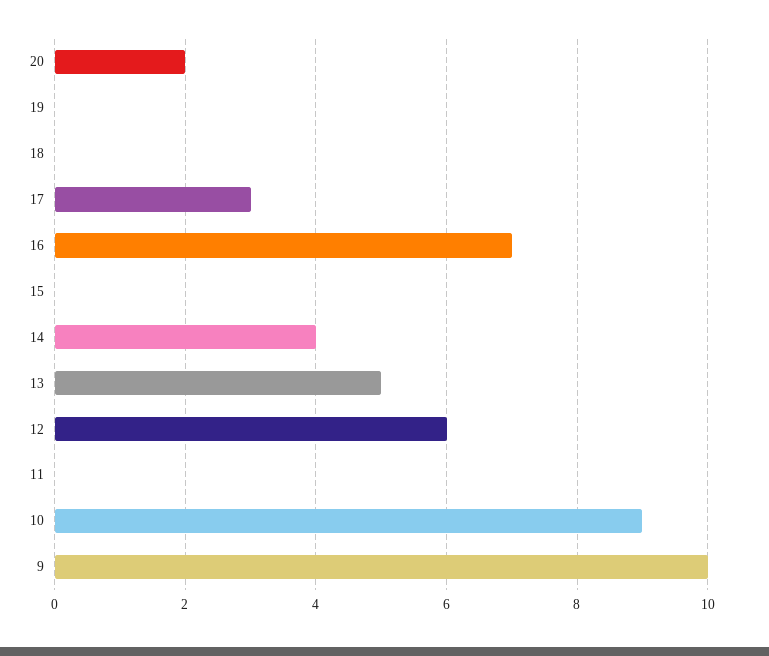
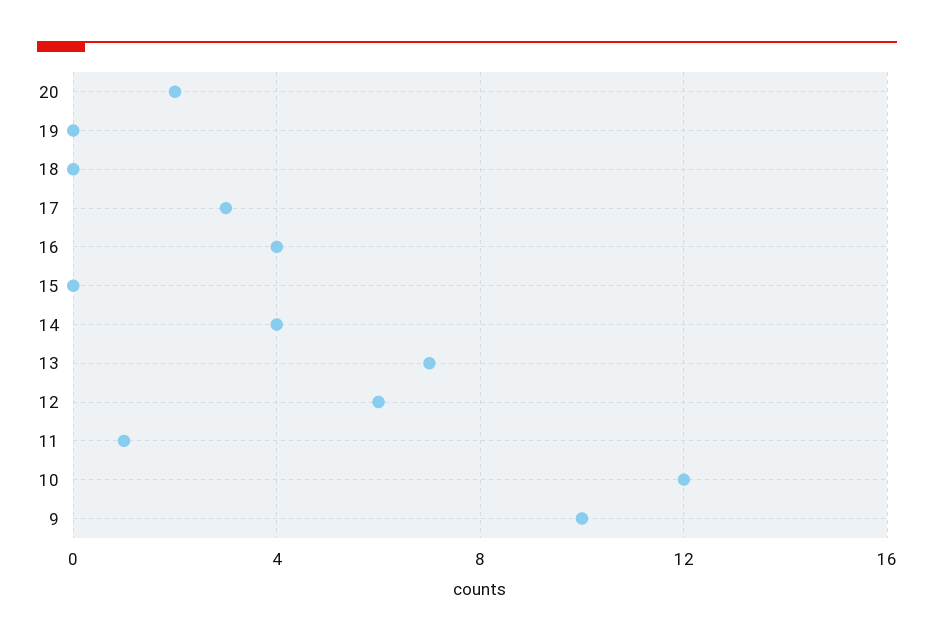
  {
    "20": 2,
    "19": 0,
    "18": 0,
    "17": 3,
-   "16": 7,
+   "16": 4,
    "15": 0,
    "14": 4,
-   "13": 5,
+   "13": 7,
    "12": 6,
-   "11": 0,
+   "11": 1,
-   "10": 9,
+   "10": 12,
    "9": 10
  }

